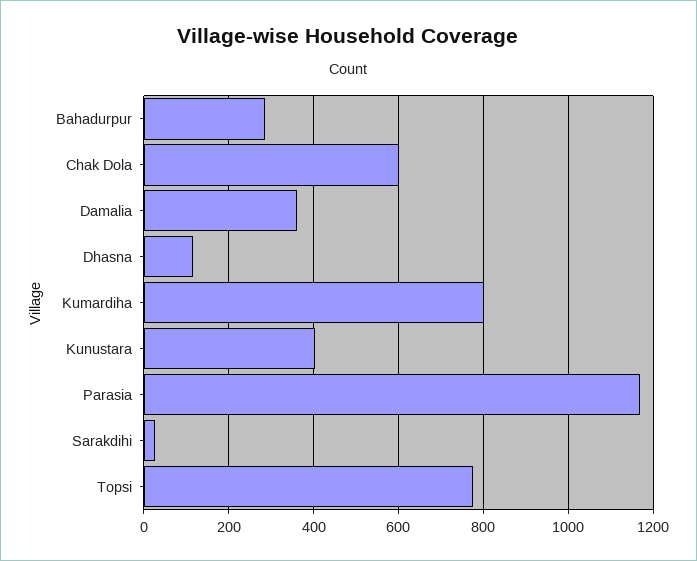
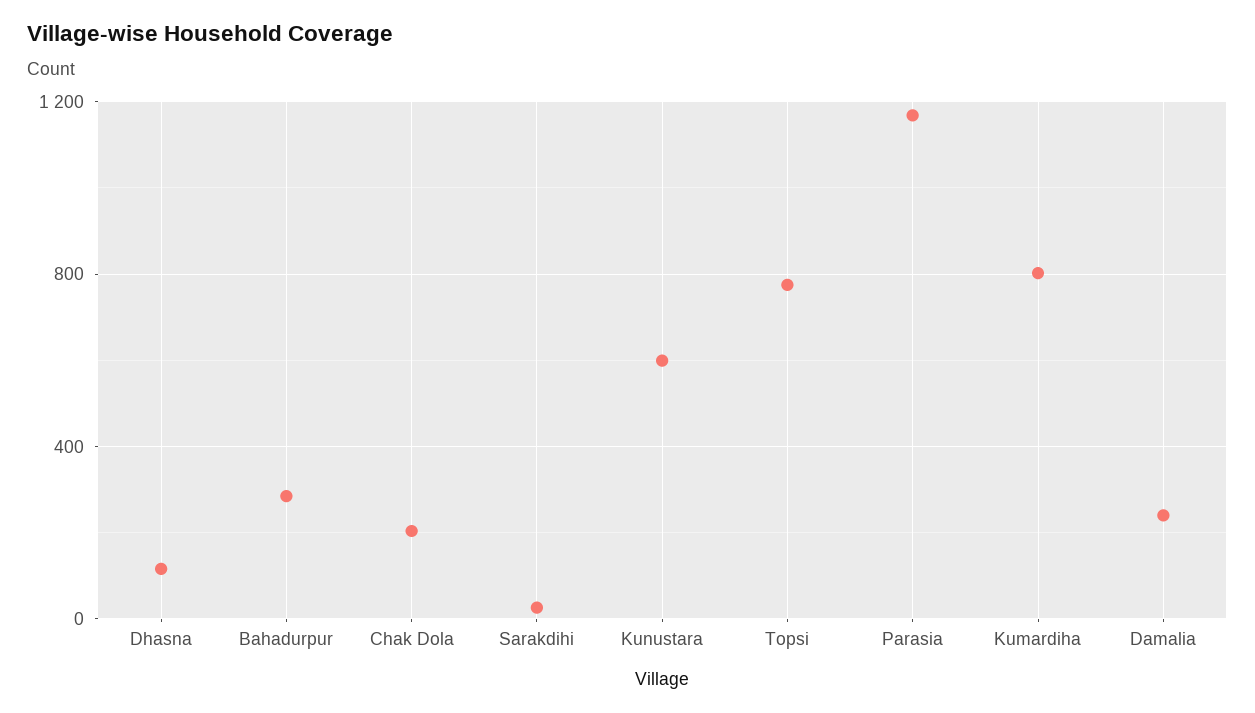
  {
    "Bahadurpur": 280,
-   "Chak Dola": 600,
+   "Chak Dola": 200,
-   "Damalia": 360,
+   "Damalia": 250,
    "Dhasna": 120,
    "Kumardiha": 800,
-   "Kunustara": 400,
+   "Kunustara": 600,
    "Parasia": 1160,
    "Sarakdihi": 20,
    "Topsi": 780
  }

